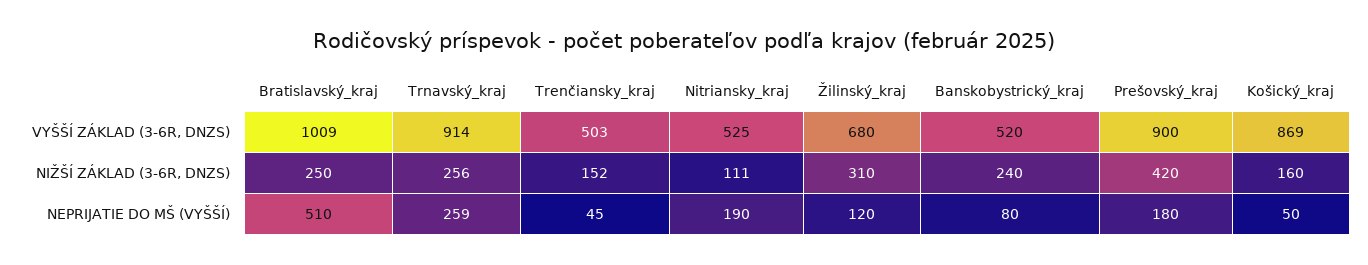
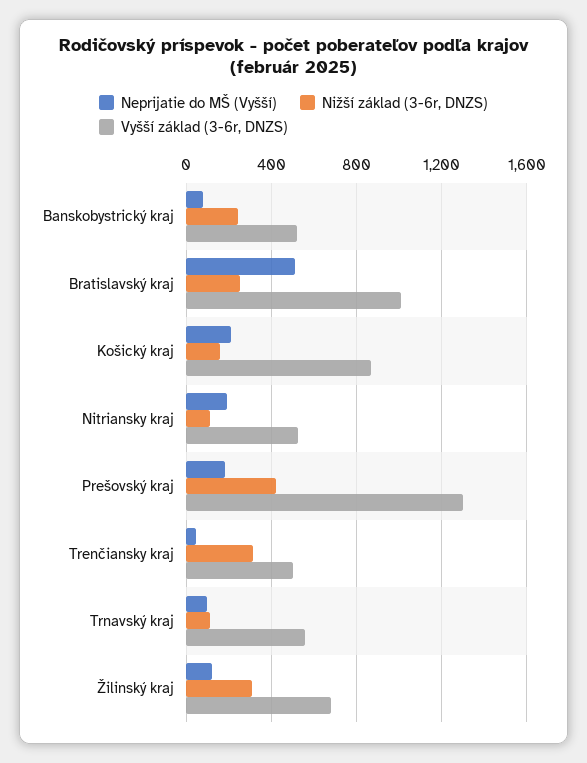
  {
    "VYŠŠÍ ZÁKLAD (3-6R, DNZS)": {
      "Bratislavský_kraj": 1009,
-     "Trnavský_kraj": 914,
+     "Trnavský_kraj": 550,
      "Trenčiansky_kraj": 503,
      "Nitriansky_kraj": 525,
      "Žilinský_kraj": 680,
      "Banskobystrický_kraj": 520,
-     "Prešovský_kraj": 900,
+     "Prešovský_kraj": 1300,
      "Košický_kraj": 869
    },
    "NIŽŠÍ ZÁKLAD (3-6R, DNZS)": {
      "Bratislavský_kraj": 250,
-     "Trnavský_kraj": 256,
+     "Trnavský_kraj": 100,
-     "Trenčiansky_kraj": 152,
+     "Trenčiansky_kraj": 300,
      "Nitriansky_kraj": 111,
      "Žilinský_kraj": 310,
      "Banskobystrický_kraj": 240,
      "Prešovský_kraj": 420,
      "Košický_kraj": 160
    },
    "NEPRIJATIE DO MŠ (VYŠŠÍ)": {
      "Bratislavský_kraj": 510,
-     "Trnavský_kraj": 259,
+     "Trnavský_kraj": 100,
      "Trenčiansky_kraj": 45,
      "Nitriansky_kraj": 190,
      "Žilinský_kraj": 120,
      "Banskobystrický_kraj": 80,
      "Prešovský_kraj": 180,
-     "Košický_kraj": 50
+     "Košický_kraj": 200
    }
  }

